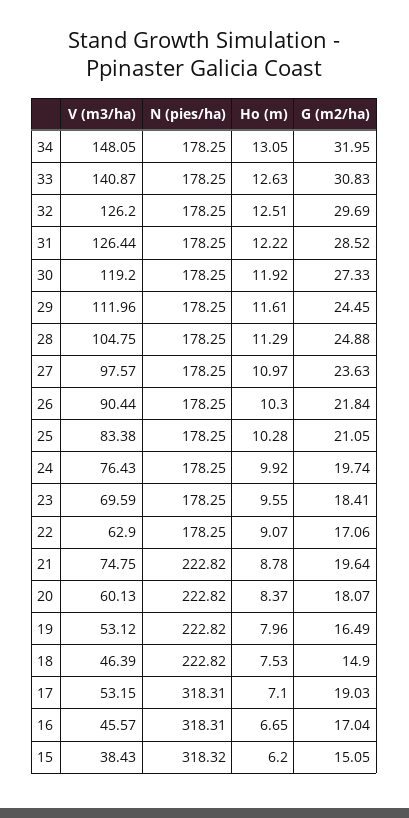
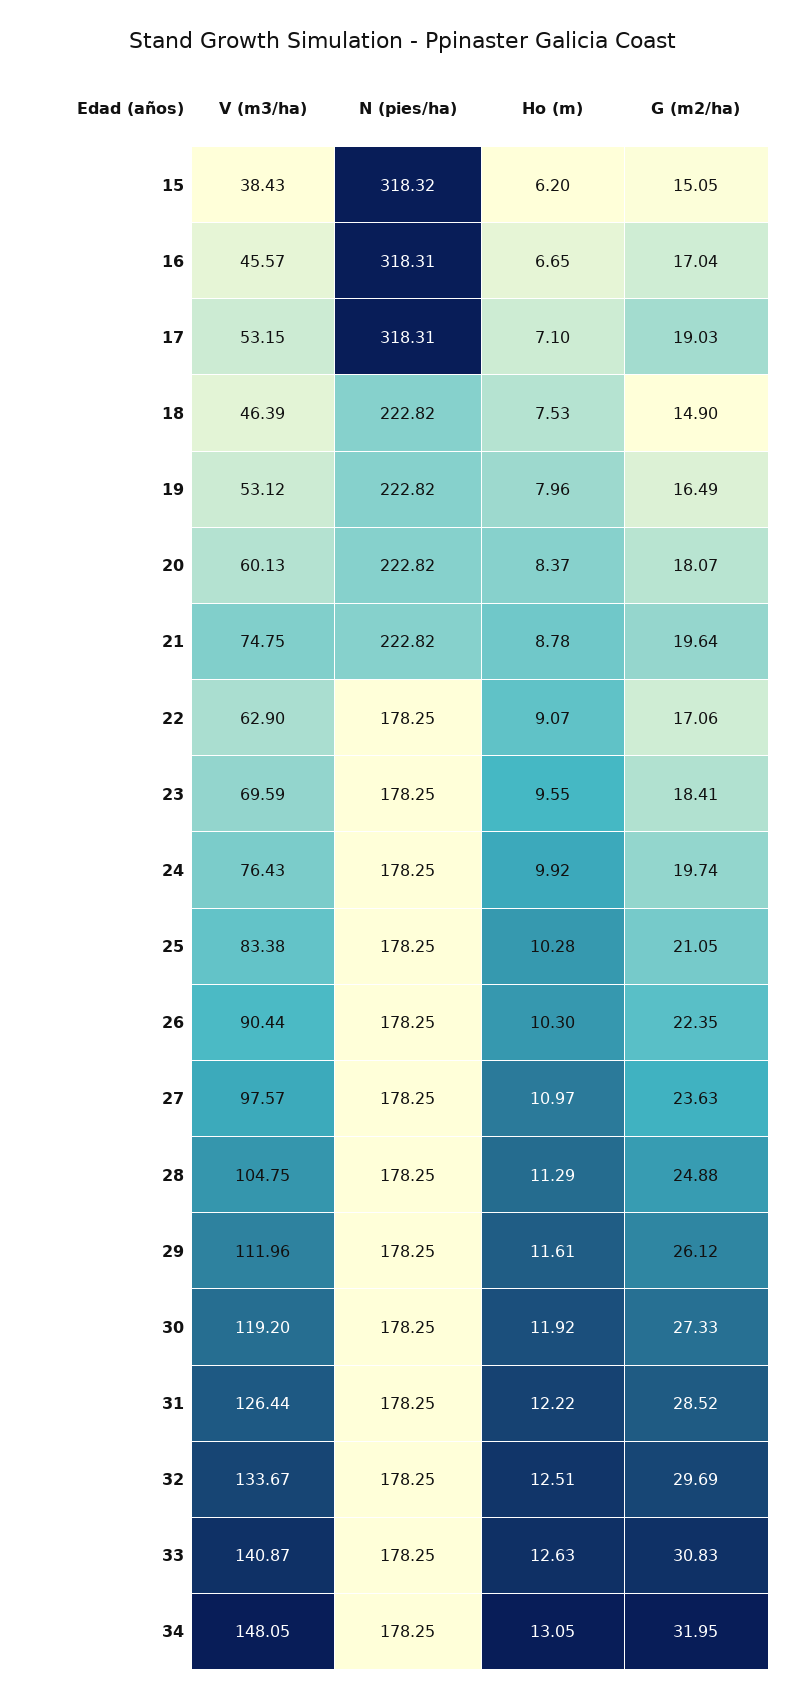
  {
    "V (m3/ha)": {
      "34": 148.05,
      "33": 140.87,
-     "32": 126.2,
+     "32": 133.67,
      "31": 126.44,
      "30": 119.2,
      "29": 111.96,
      "28": 104.75,
      "27": 97.57,
      "26": 90.44,
      "25": 83.38,
      "24": 76.43,
      "23": 69.59,
      "22": 62.9,
      "21": 74.75,
      "20": 60.13,
      "19": 53.12,
      "18": 46.39,
      "17": 53.15,
      "16": 45.57,
      "15": 38.43
    },
    "N (pies/ha)": {
      "34": 178.25,
      "33": 178.25,
      "32": 178.25,
      "31": 178.25,
      "30": 178.25,
      "29": 178.25,
      "28": 178.25,
      "27": 178.25,
      "26": 178.25,
      "25": 178.25,
      "24": 178.25,
      "23": 178.25,
      "22": 178.25,
      "21": 222.82,
      "20": 222.82,
      "19": 222.82,
      "18": 222.82,
      "17": 318.31,
      "16": 318.31,
      "15": 318.32
    },
    "Ho (m)": {
      "34": 13.05,
      "33": 12.63,
      "32": 12.51,
      "31": 12.22,
      "30": 11.92,
      "29": 11.61,
      "28": 11.29,
      "27": 10.97,
      "26": 10.3,
      "25": 10.28,
      "24": 9.92,
      "23": 9.55,
      "22": 9.07,
      "21": 8.78,
      "20": 8.37,
      "19": 7.96,
      "18": 7.53,
      "17": 7.1,
      "16": 6.65,
      "15": 6.2
    },
    "G (m2/ha)": {
      "34": 31.95,
      "33": 30.83,
      "32": 29.69,
      "31": 28.52,
      "30": 27.33,
-     "29": 24.45,
+     "29": 26.12,
      "28": 24.88,
      "27": 23.63,
-     "26": 21.84,
+     "26": 22.35,
      "25": 21.05,
      "24": 19.74,
      "23": 18.41,
      "22": 17.06,
      "21": 19.64,
      "20": 18.07,
      "19": 16.49,
      "18": 14.9,
      "17": 19.03,
      "16": 17.04,
      "15": 15.05
    }
  }

